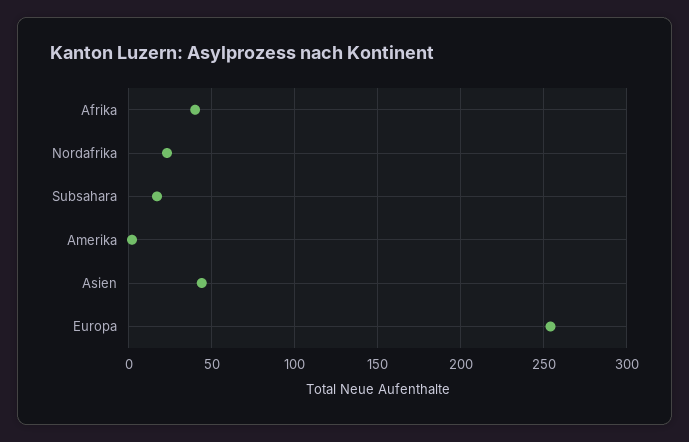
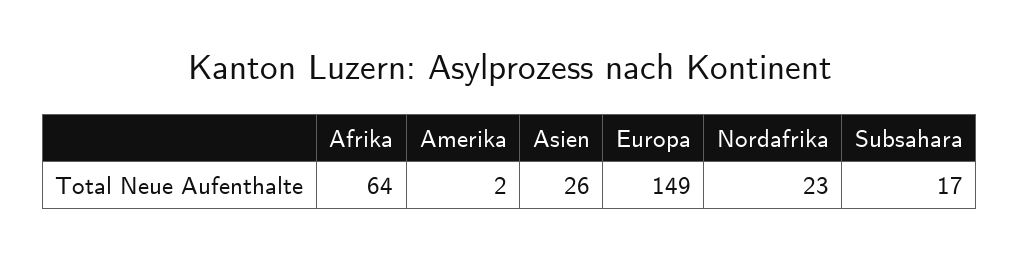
  {
-   "Afrika": 40,
+   "Afrika": 64,
    "Nordafrika": 23,
    "Subsahara": 17,
    "Amerika": 2,
-   "Asien": 45,
+   "Asien": 26,
-   "Europa": 255
+   "Europa": 149
  }

